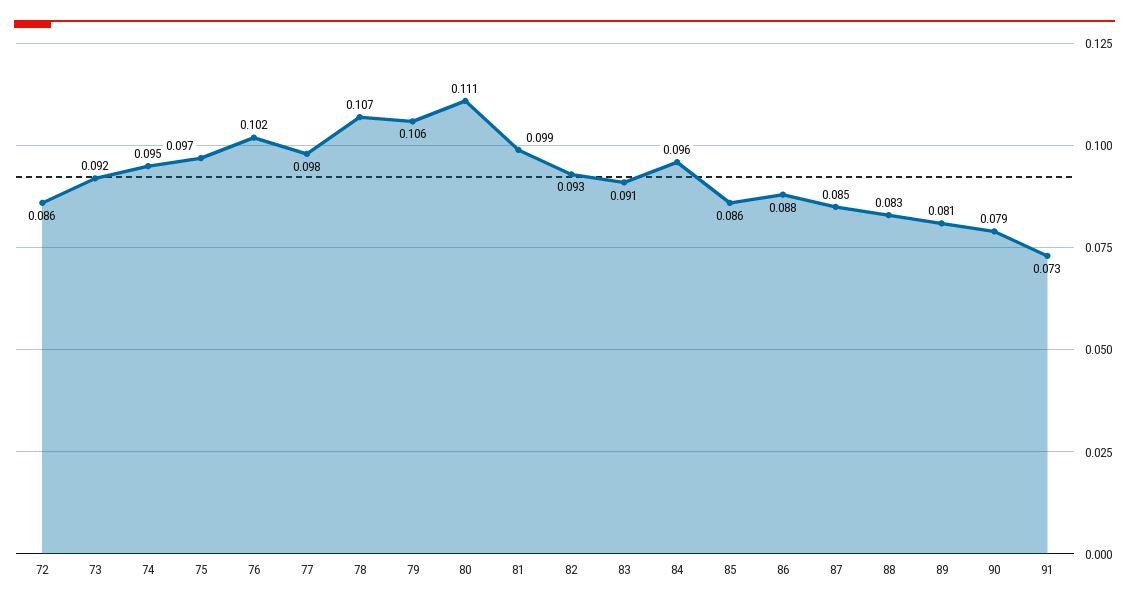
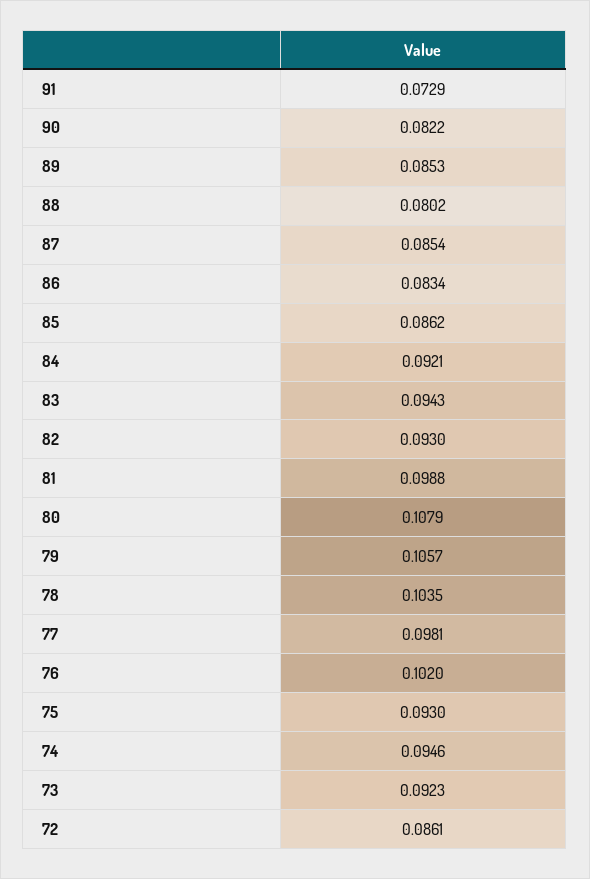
  {
    "72": 0.0861,
    "73": 0.0923,
    "74": 0.0946,
-   "75": 0.097,
+   "75": 0.093,
    "76": 0.102,
    "77": 0.0981,
-   "78": 0.107,
+   "78": 0.1035,
    "79": 0.1057,
-   "80": 0.111,
+   "80": 0.1079,
    "81": 0.0988,
    "82": 0.093,
-   "83": 0.091,
+   "83": 0.0943,
-   "84": 0.096,
+   "84": 0.0921,
    "85": 0.0862,
-   "86": 0.088,
+   "86": 0.0834,
    "87": 0.0854,
-   "88": 0.083,
+   "88": 0.0802,
-   "89": 0.081,
+   "89": 0.0853,
-   "90": 0.079,
+   "90": 0.0822,
    "91": 0.0729
  }

